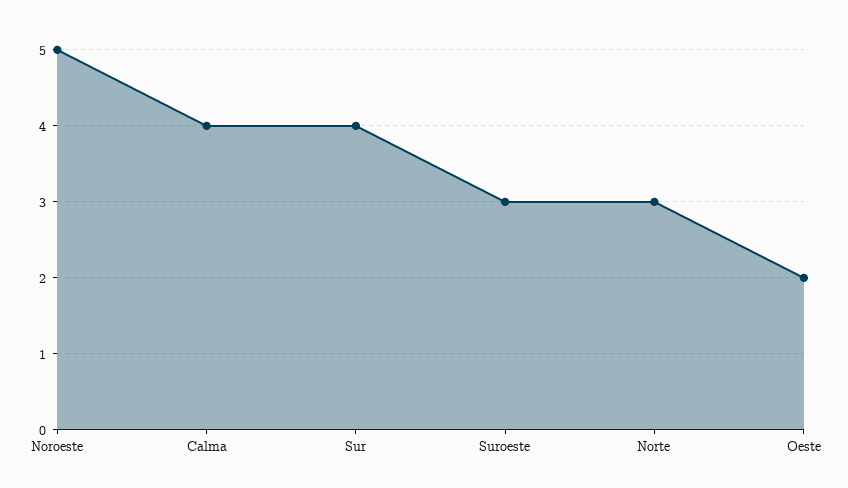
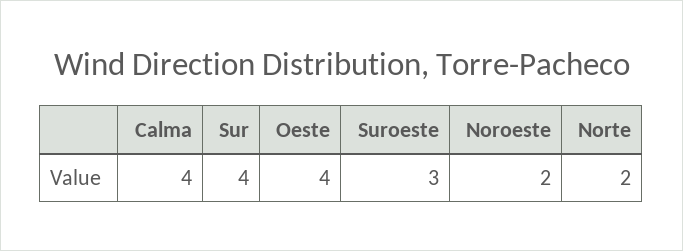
  {
-   "Noroeste": 5,
+   "Noroeste": 2,
    "Calma": 4,
    "Sur": 4,
    "Suroeste": 3,
-   "Norte": 3,
+   "Norte": 2,
-   "Oeste": 2
+   "Oeste": 4
  }

